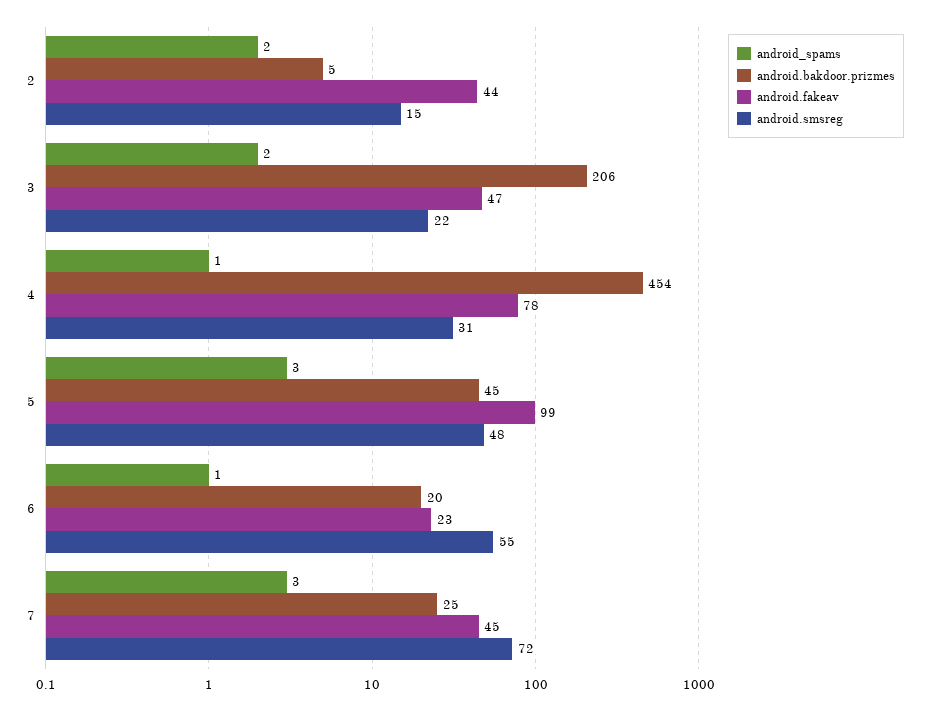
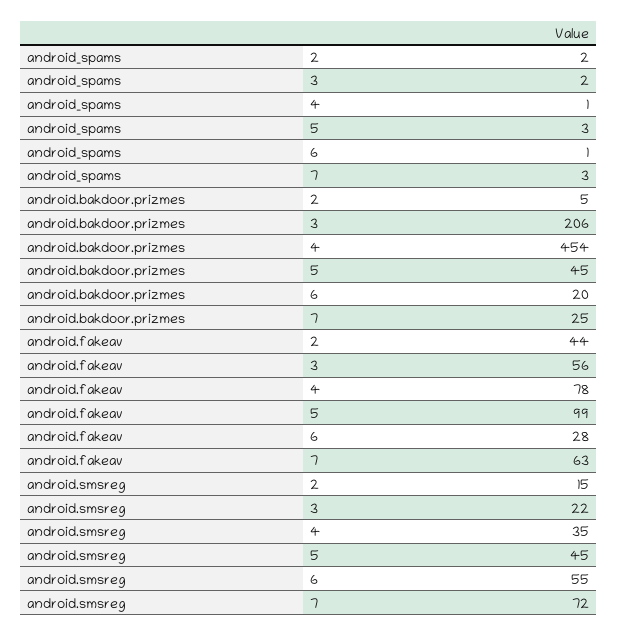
  {
    "android_spams": {
      "2": 2,
      "3": 2,
      "4": 1,
      "5": 3,
      "6": 1,
      "7": 3
    },
    "android.bakdoor.prizmes": {
      "2": 5,
      "3": 206,
      "4": 454,
      "5": 45,
      "6": 20,
      "7": 25
    },
    "android.fakeav": {
      "2": 44,
-     "3": 47,
+     "3": 56,
      "4": 78,
      "5": 99,
-     "6": 23,
+     "6": 28,
-     "7": 45
+     "7": 63
    },
    "android.smsreg": {
      "2": 15,
      "3": 22,
-     "4": 31,
+     "4": 35,
-     "5": 48,
+     "5": 45,
      "6": 55,
      "7": 72
    }
  }

